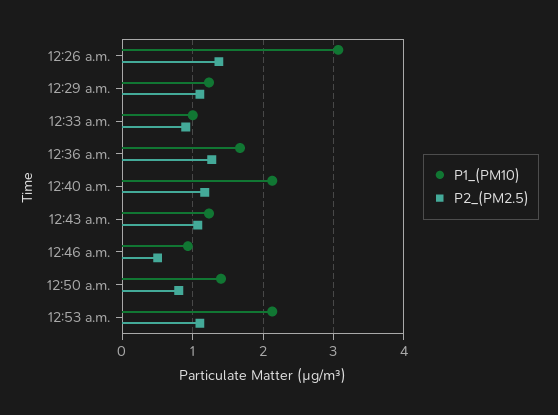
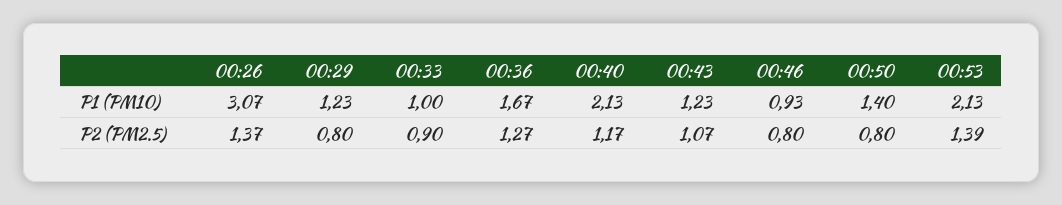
  {
    "P1_(PM10)": {
      "12:26 a.m.": 3.07,
      "12:29 a.m.": 1.23,
      "12:33 a.m.": 1,
      "12:36 a.m.": 1.67,
      "12:40 a.m.": 2.13,
      "12:43 a.m.": 1.23,
      "12:46 a.m.": 0.93,
      "12:50 a.m.": 1.4,
      "12:53 a.m.": 2.13
    },
    "P2_(PM2.5)": {
      "12:26 a.m.": 1.37,
-     "12:29 a.m.": 1.1,
+     "12:29 a.m.": 0.8,
      "12:33 a.m.": 0.9,
      "12:36 a.m.": 1.27,
      "12:40 a.m.": 1.17,
      "12:43 a.m.": 1.07,
-     "12:46 a.m.": 0.5,
+     "12:46 a.m.": 0.8,
      "12:50 a.m.": 0.8,
-     "12:53 a.m.": 1.1
+     "12:53 a.m.": 1.39
    }
  }

